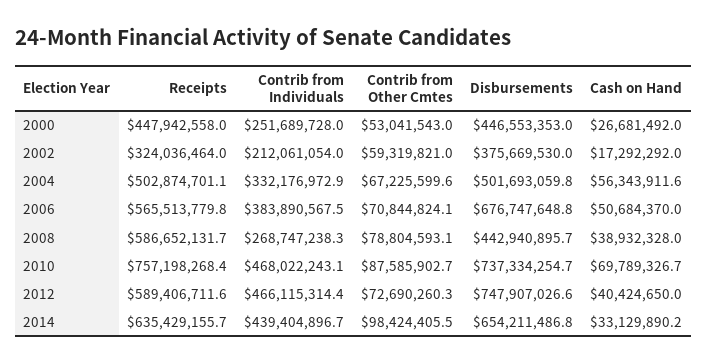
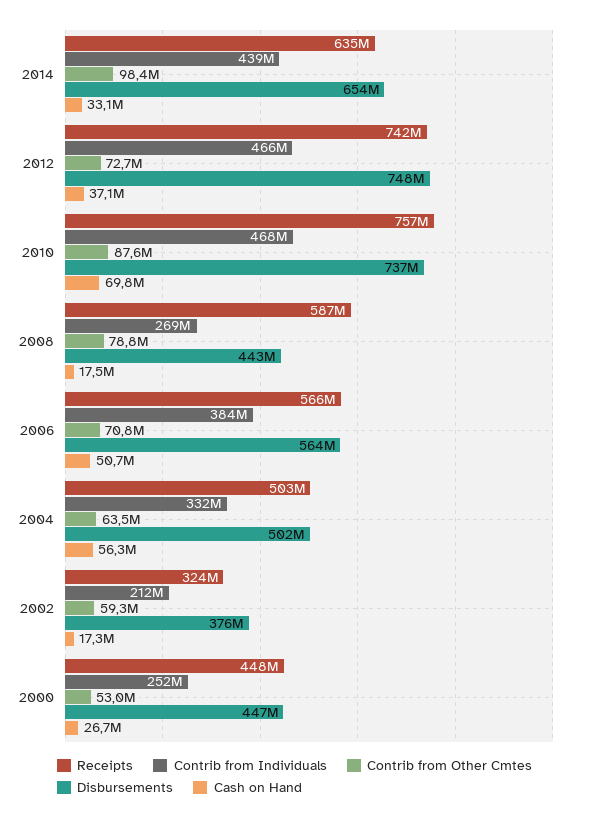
  {
    "Receipts": {
      "2000": 447942558,
      "2002": 324036464,
      "2004": 502874701.1,
      "2006": 565513779.8,
      "2008": 586652131.7,
      "2010": 757198268.4,
-     "2012": 589406711.6,
+     "2012": 742000000,
      "2014": 635429155.7
    },
    "Contrib from Individuals": {
      "2000": 251689728,
      "2002": 212061054,
      "2004": 332176972.9,
      "2006": 383890567.5,
      "2008": 268747238.3,
      "2010": 468022243.1,
      "2012": 466115314.4,
      "2014": 439404896.7
    },
    "Contrib from Other Cmtes": {
      "2000": 53041543,
      "2002": 59319821,
-     "2004": 67225599.6,
+     "2004": 63500000,
      "2006": 70844824.1,
      "2008": 78804593.1,
      "2010": 87585902.7,
      "2012": 72690260.3,
      "2014": 98424405.5
    },
    "Disbursements": {
      "2000": 446553353,
      "2002": 375669530,
      "2004": 501693059.8,
-     "2006": 676747648.8,
+     "2006": 564000000,
      "2008": 442940895.7,
      "2010": 737334254.7,
      "2012": 747907026.6,
      "2014": 654211486.8
    },
    "Cash on Hand": {
      "2000": 26681492,
      "2002": 17292292,
      "2004": 56343911.6,
      "2006": 50684370,
-     "2008": 38932328,
+     "2008": 17500000,
      "2010": 69789326.7,
-     "2012": 40424650,
+     "2012": 37100000,
      "2014": 33129890.2
    }
  }

